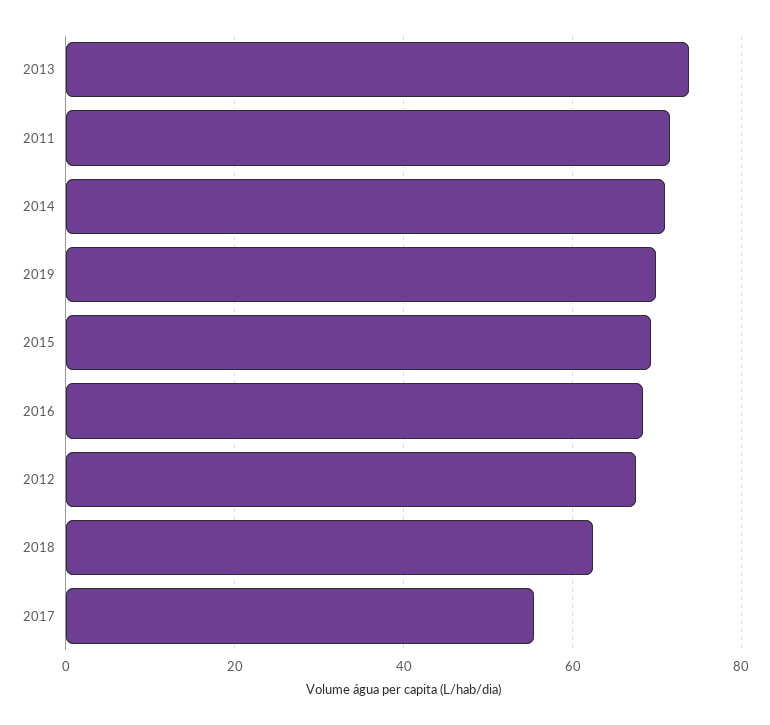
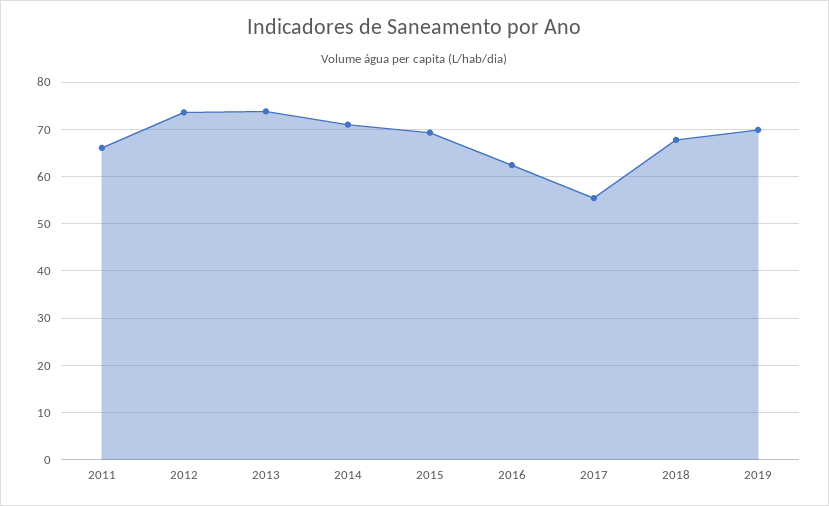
  {
    "2013": 74,
-   "2011": 72,
+   "2011": 66,
    "2014": 70,
    "2019": 70,
    "2015": 70,
-   "2016": 68,
+   "2016": 62,
-   "2012": 68,
+   "2012": 74,
-   "2018": 62,
+   "2018": 68,
    "2017": 56
  }

